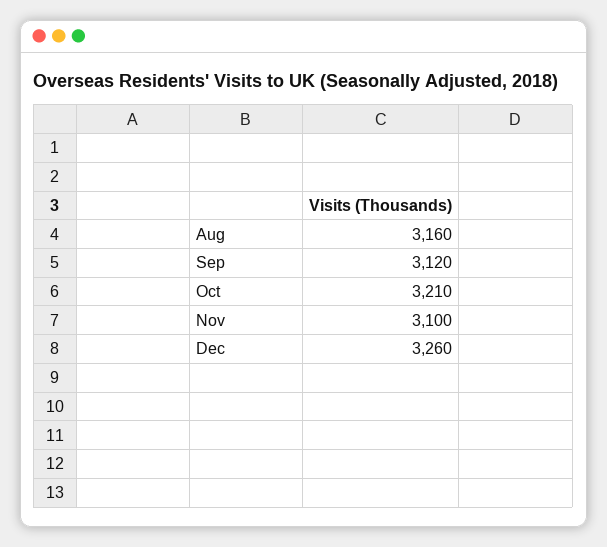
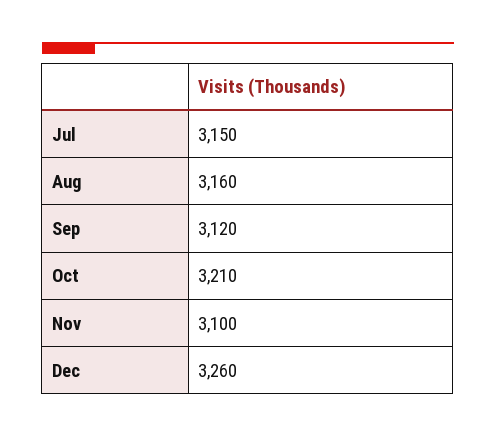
  {
    "Aug": 3160,
    "Sep": 3120,
    "Oct": 3210,
    "Nov": 3100,
-   "Dec": 3260
+   "Dec": 3260,
+   "Jul": 3150
  }

